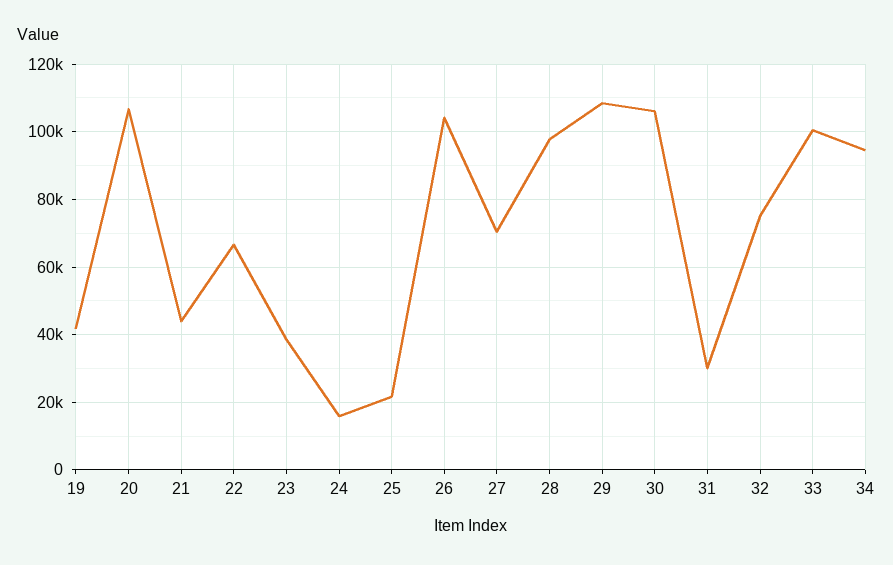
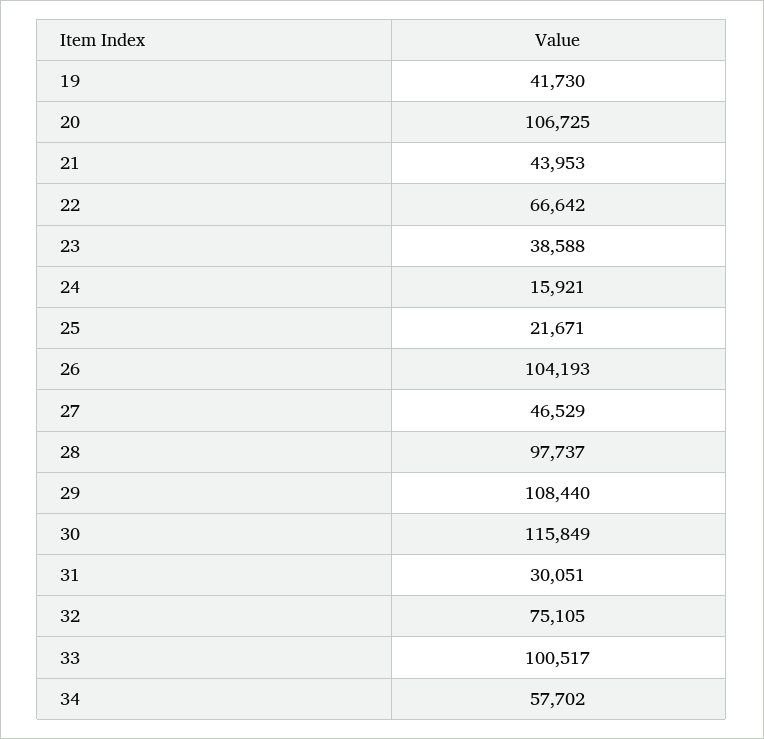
  {
    "19": 41730,
    "20": 106725,
    "21": 43953,
    "22": 66642,
    "23": 38588,
    "24": 15921,
    "25": 21671,
    "26": 104193,
-   "27": 70000,
+   "27": 46529,
    "28": 97737,
    "29": 108440,
-   "30": 106000,
+   "30": 115849,
    "31": 30051,
    "32": 75105,
    "33": 100517,
-   "34": 94000
+   "34": 57702
  }

